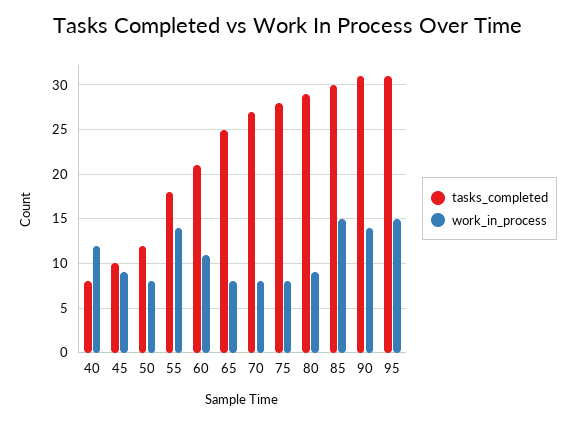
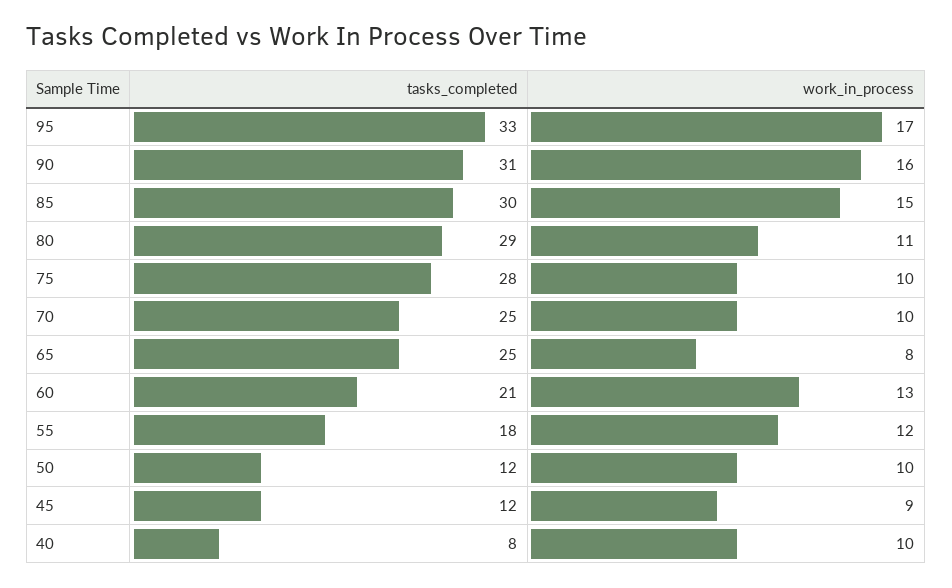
  {
    "tasks_completed": {
      "40": 8,
-     "45": 10,
+     "45": 12,
      "50": 12,
      "55": 18,
      "60": 21,
      "65": 25,
-     "70": 27,
+     "70": 25,
      "75": 28,
      "80": 29,
      "85": 30,
      "90": 31,
-     "95": 31
+     "95": 33
    },
    "work_in_process": {
-     "40": 12,
+     "40": 10,
      "45": 9,
-     "50": 8,
+     "50": 10,
-     "55": 14,
+     "55": 12,
-     "60": 11,
+     "60": 13,
      "65": 8,
-     "70": 8,
+     "70": 10,
-     "75": 8,
+     "75": 10,
-     "80": 9,
+     "80": 11,
      "85": 15,
-     "90": 14,
+     "90": 16,
-     "95": 15
+     "95": 17
    }
  }

